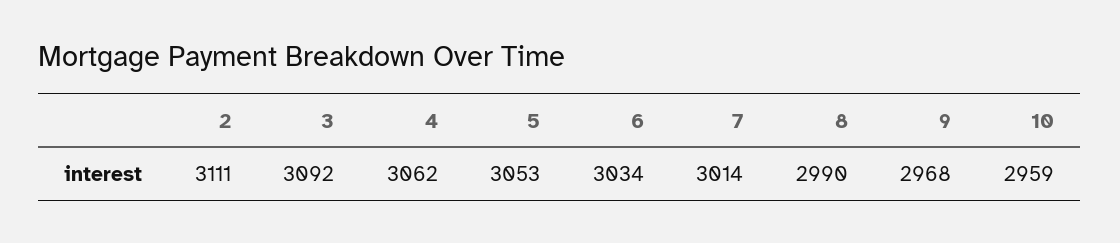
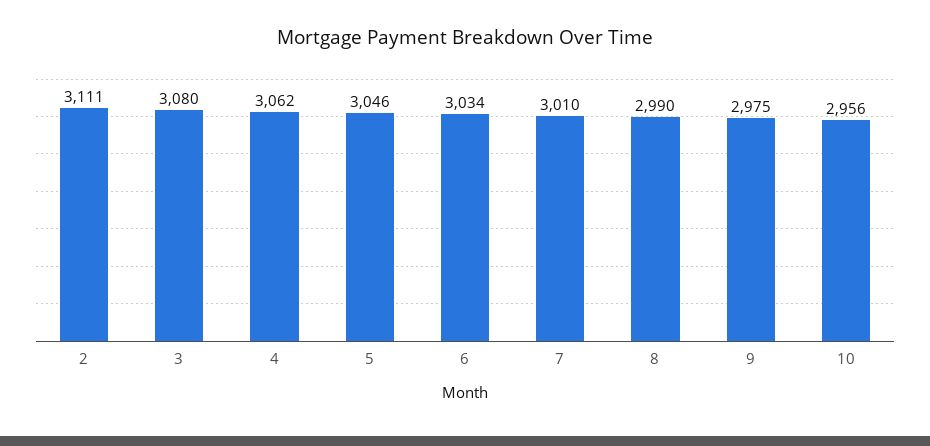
  {
    "2": 3111,
-   "3": 3092,
+   "3": 3080,
    "4": 3062,
-   "5": 3053,
+   "5": 3046,
    "6": 3034,
-   "7": 3014,
+   "7": 3010,
    "8": 2990,
-   "9": 2968,
+   "9": 2975,
-   "10": 2959
+   "10": 2956
  }

